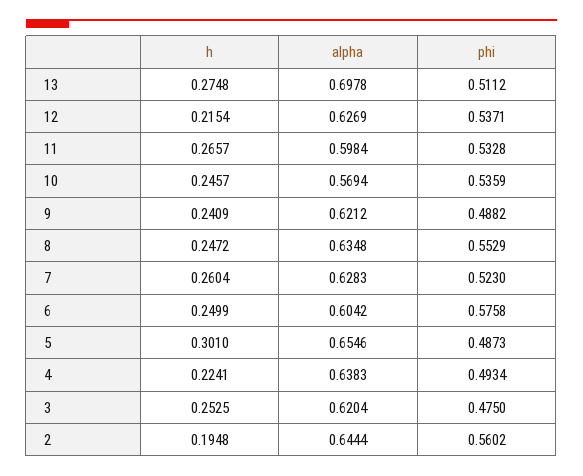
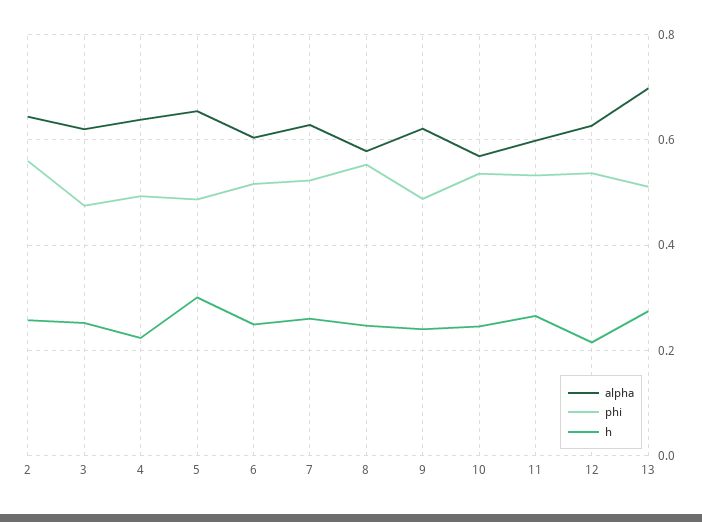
  {
    "h": {
      "13": 0.2748,
      "12": 0.2154,
      "11": 0.2657,
      "10": 0.2457,
      "9": 0.2409,
      "8": 0.2472,
      "7": 0.2604,
      "6": 0.2499,
      "5": 0.301,
      "4": 0.2241,
      "3": 0.2525,
-     "2": 0.1948
+     "2": 0.26
    },
    "alpha": {
      "13": 0.6978,
      "12": 0.6269,
      "11": 0.5984,
      "10": 0.5694,
      "9": 0.6212,
-     "8": 0.6348,
+     "8": 0.58,
      "7": 0.6283,
      "6": 0.6042,
      "5": 0.6546,
      "4": 0.6383,
      "3": 0.6204,
      "2": 0.6444
    },
    "phi": {
      "13": 0.5112,
      "12": 0.5371,
      "11": 0.5328,
      "10": 0.5359,
      "9": 0.4882,
      "8": 0.5529,
      "7": 0.523,
-     "6": 0.5758,
+     "6": 0.52,
      "5": 0.4873,
      "4": 0.4934,
      "3": 0.475,
      "2": 0.5602
    }
  }

